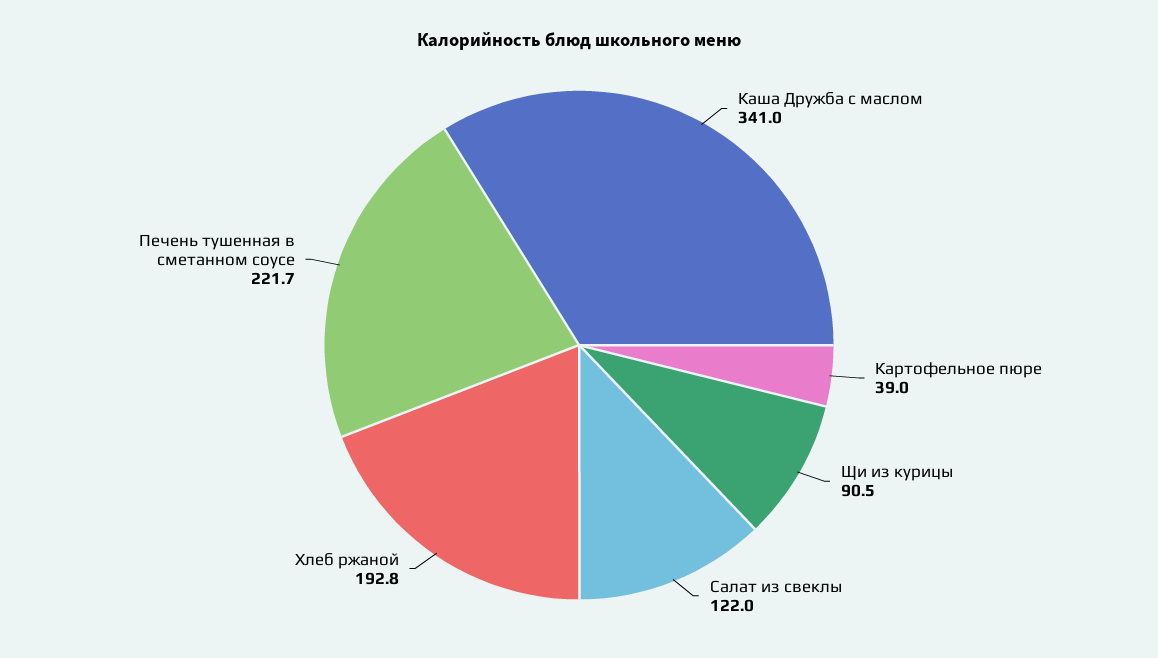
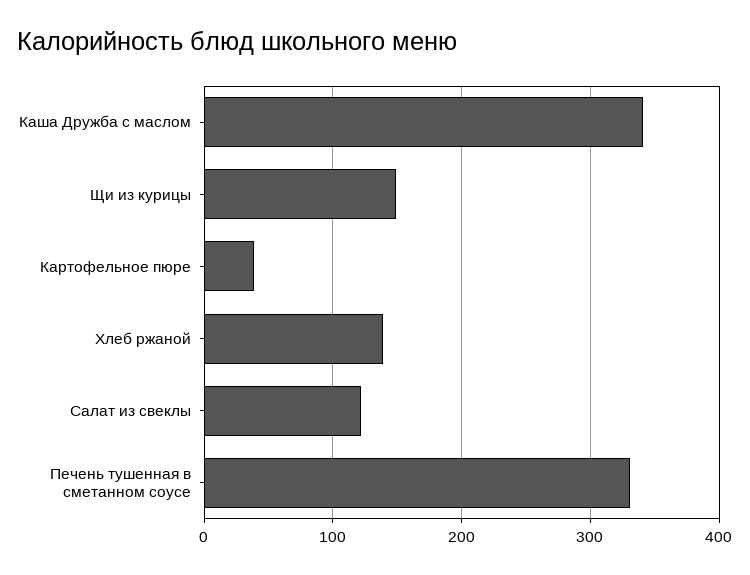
  {
    "Каша Дружба с маслом": 341,
    "Картофельное пюре": 39,
-   "Щи из курицы": 90.5,
+   "Щи из курицы": 150,
    "Салат из свеклы": 122,
-   "Хлеб ржаной": 192.8,
+   "Хлеб ржаной": 140,
-   "Печень тушенная в сметанном соусе": 221.7
+   "Печень тушенная в сметанном соусе": 330
  }

